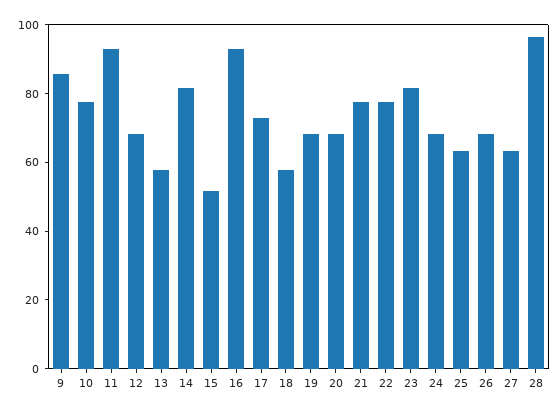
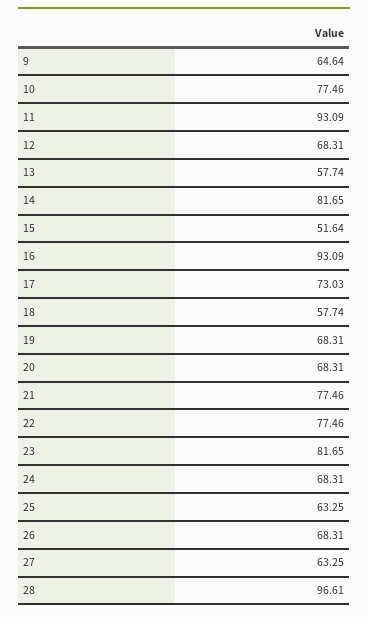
  {
-   "9": 85,
+   "9": 64.64,
    "10": 77.46,
    "11": 93.09,
    "12": 68.31,
    "13": 57.74,
    "14": 81.65,
    "15": 51.64,
    "16": 93.09,
    "17": 73.03,
    "18": 57.74,
    "19": 68.31,
    "20": 68.31,
    "21": 77.46,
    "22": 77.46,
    "23": 81.65,
    "24": 68.31,
    "25": 63.25,
    "26": 68.31,
    "27": 63.25,
    "28": 96.61
  }

